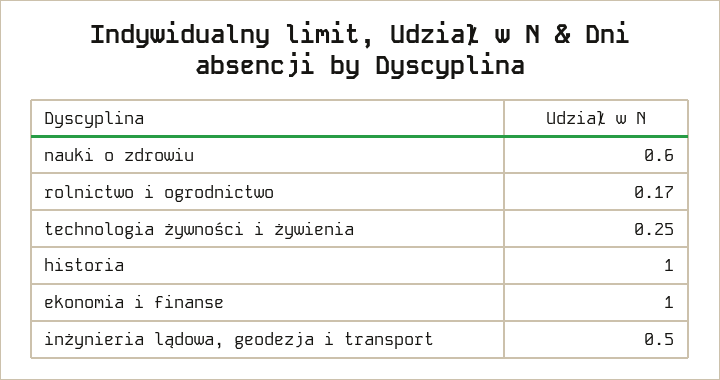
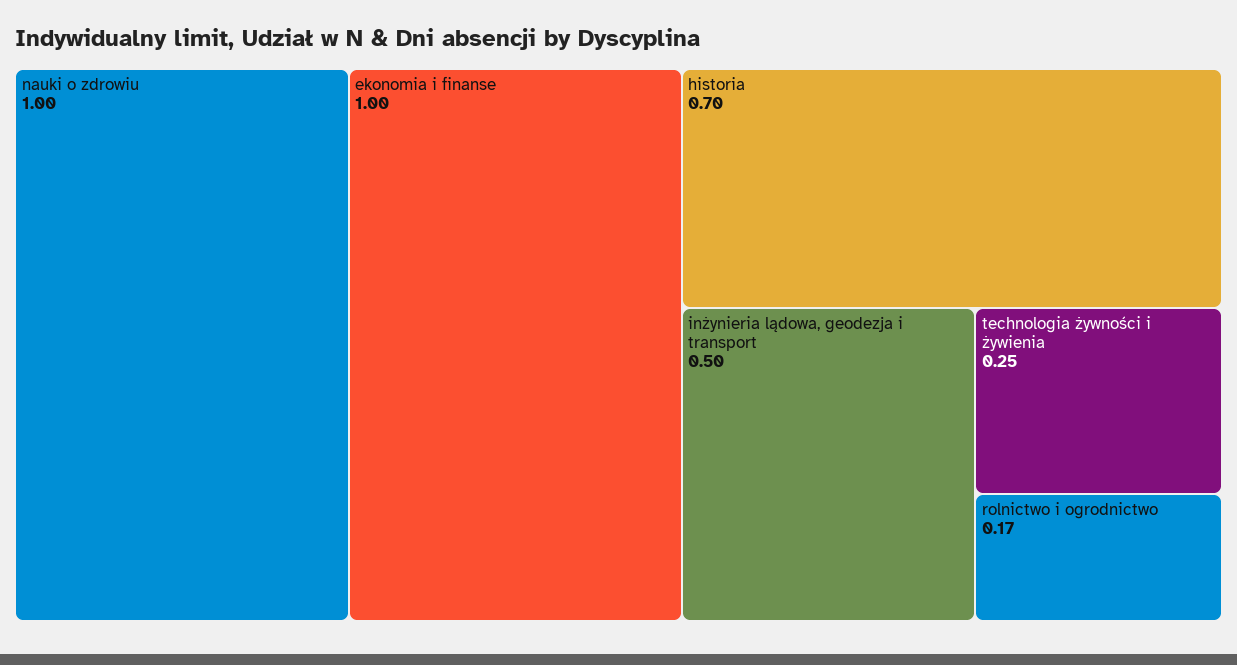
  {
-   "nauki o zdrowiu": 0.6,
+   "nauki o zdrowiu": 1,
    "rolnictwo i ogrodnictwo": 0.17,
    "technologia żywności i żywienia": 0.25,
-   "historia": 1,
+   "historia": 0.7,
    "ekonomia i finanse": 1,
    "inżynieria lądowa, geodezja i transport": 0.5
  }

